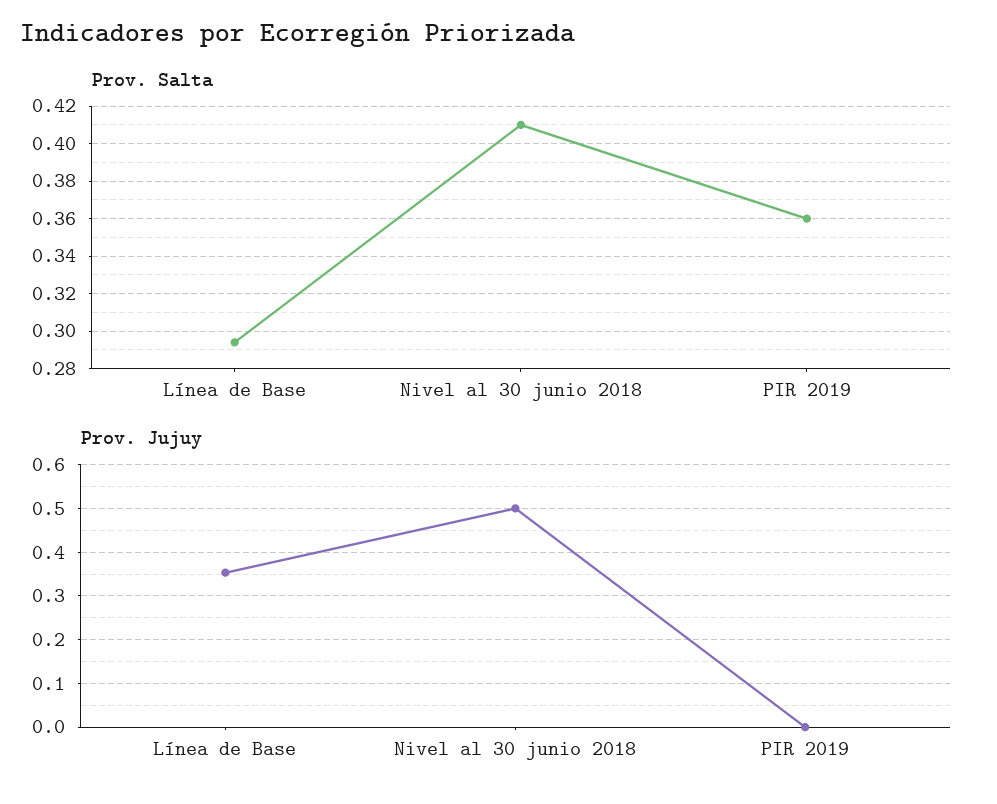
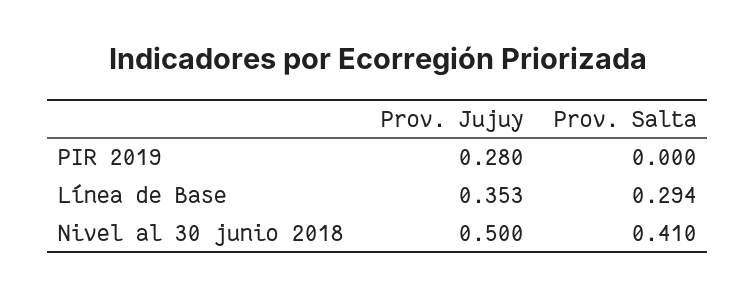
  {
    "Prov. Salta": {
      "Línea de Base": 0.294,
      "Nivel al 30 junio 2018": 0.41,
-     "PIR 2019": 0.36
+     "PIR 2019": 0
    },
    "Prov. Jujuy": {
      "Línea de Base": 0.353,
      "Nivel al 30 junio 2018": 0.5,
-     "PIR 2019": 0
+     "PIR 2019": 0.28
    }
  }

